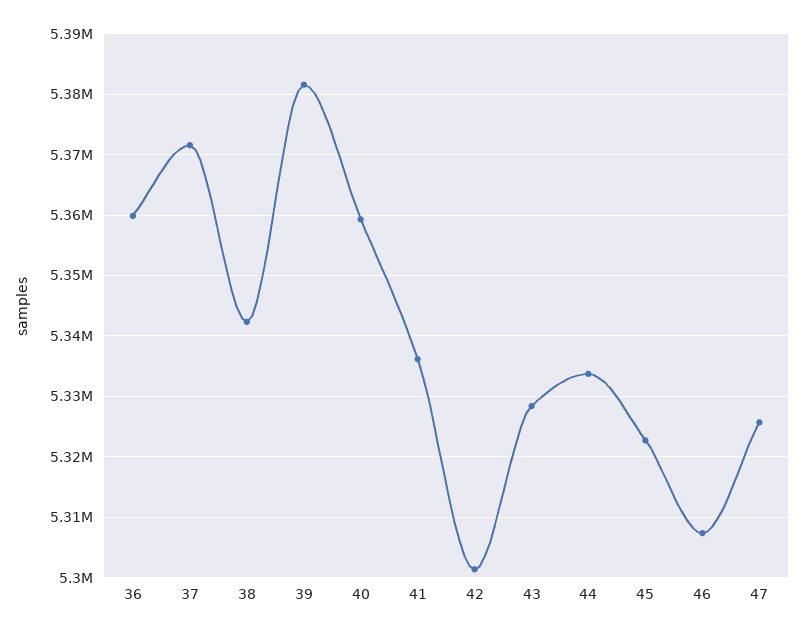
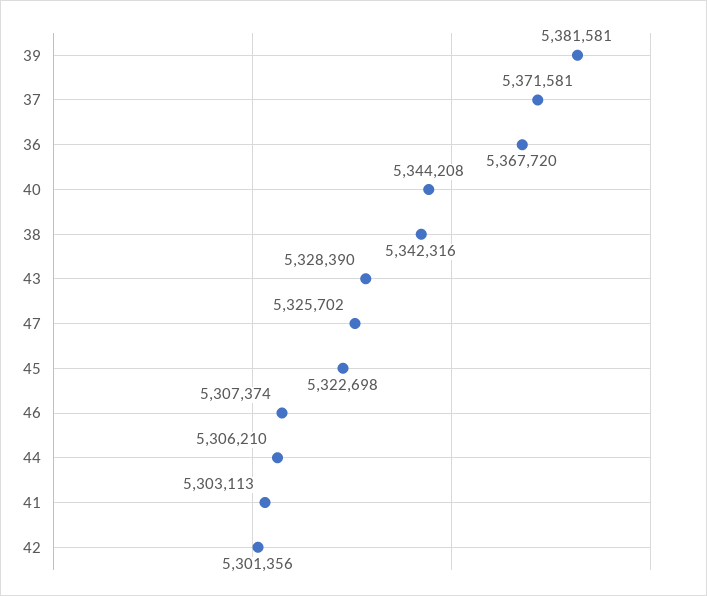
  {
-   "36": 5360000,
+   "36": 5367720,
    "37": 5371581,
    "38": 5342316,
    "39": 5381581,
-   "40": 5359000,
+   "40": 5344208,
-   "41": 5336000,
+   "41": 5303113,
    "42": 5301356,
    "43": 5328390,
-   "44": 5334000,
+   "44": 5306210,
    "45": 5322698,
    "46": 5307374,
    "47": 5325702
  }

